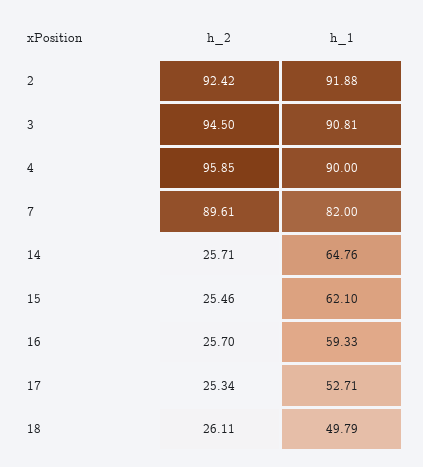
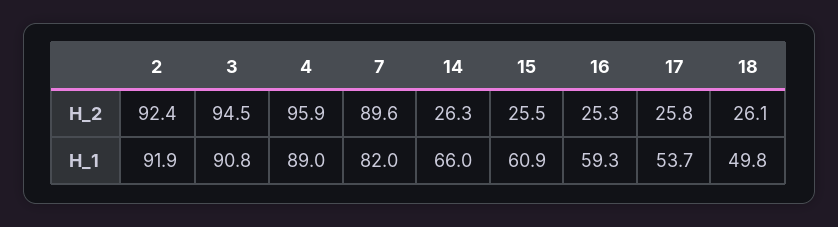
  {
    "h_2": {
      "2": 92.42,
      "3": 94.5,
      "4": 95.85,
      "7": 89.61,
-     "14": 25.71,
+     "14": 26.3,
      "15": 25.46,
-     "16": 25.7,
+     "16": 25.3,
-     "17": 25.34,
+     "17": 25.8,
      "18": 26.11
    },
    "h_1": {
      "2": 91.88,
      "3": 90.81,
-     "4": 90,
+     "4": 89,
      "7": 82,
-     "14": 64.76,
+     "14": 66,
-     "15": 62.1,
+     "15": 60.9,
      "16": 59.33,
-     "17": 52.71,
+     "17": 53.7,
      "18": 49.79
    }
  }

